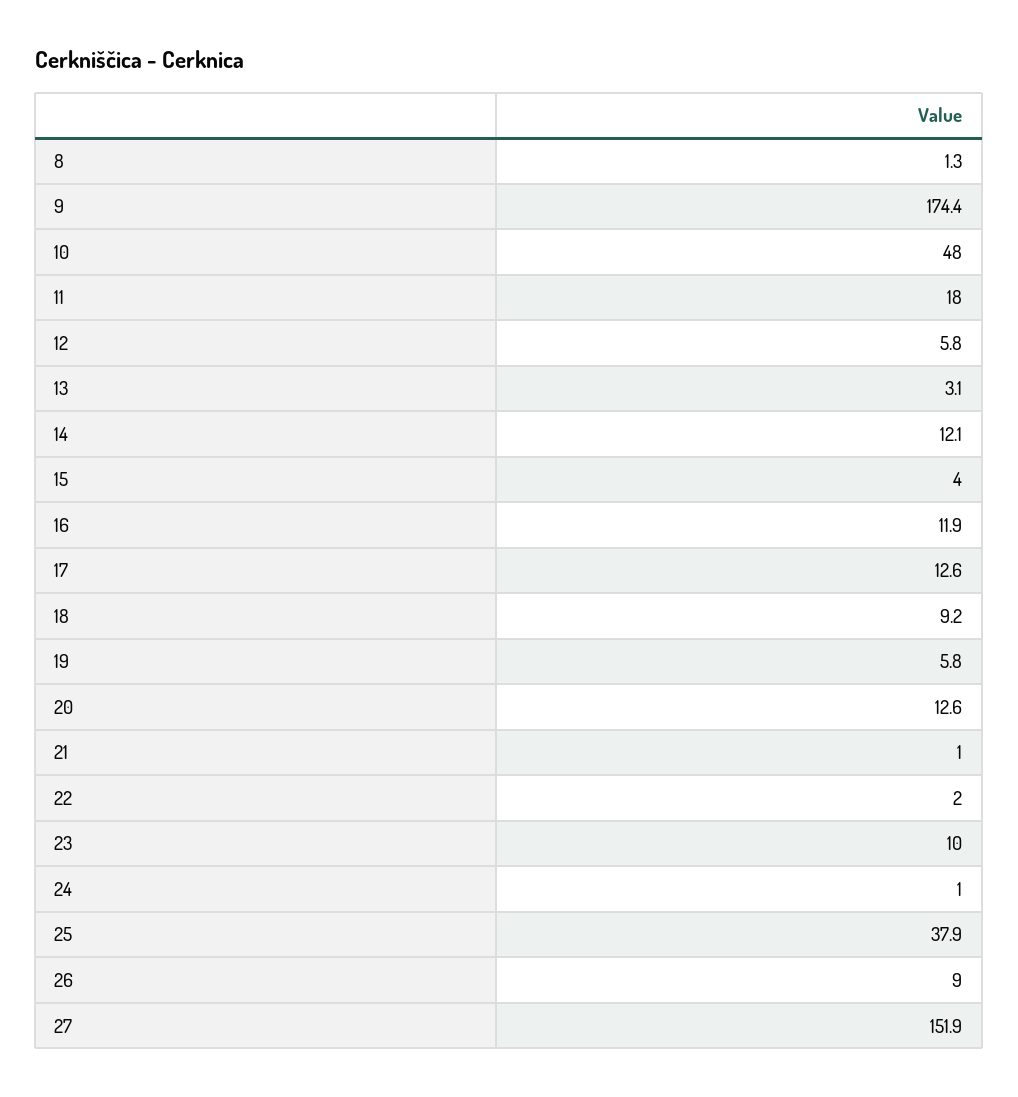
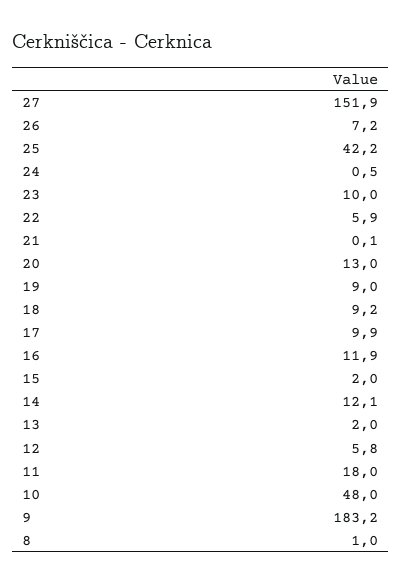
  {
-   "8": 1.3,
+   "8": 1,
-   "9": 174.4,
+   "9": 183.2,
    "10": 48,
    "11": 18,
    "12": 5.8,
-   "13": 3.1,
+   "13": 2,
    "14": 12.1,
-   "15": 4,
+   "15": 2,
    "16": 11.9,
-   "17": 12.6,
+   "17": 9.9,
    "18": 9.2,
-   "19": 5.8,
+   "19": 9,
-   "20": 12.6,
+   "20": 13,
-   "21": 1,
+   "21": 0.1,
-   "22": 2,
+   "22": 5.9,
    "23": 10,
-   "24": 1,
+   "24": 0.5,
-   "25": 37.9,
+   "25": 42.2,
-   "26": 9,
+   "26": 7.2,
    "27": 151.9
  }

